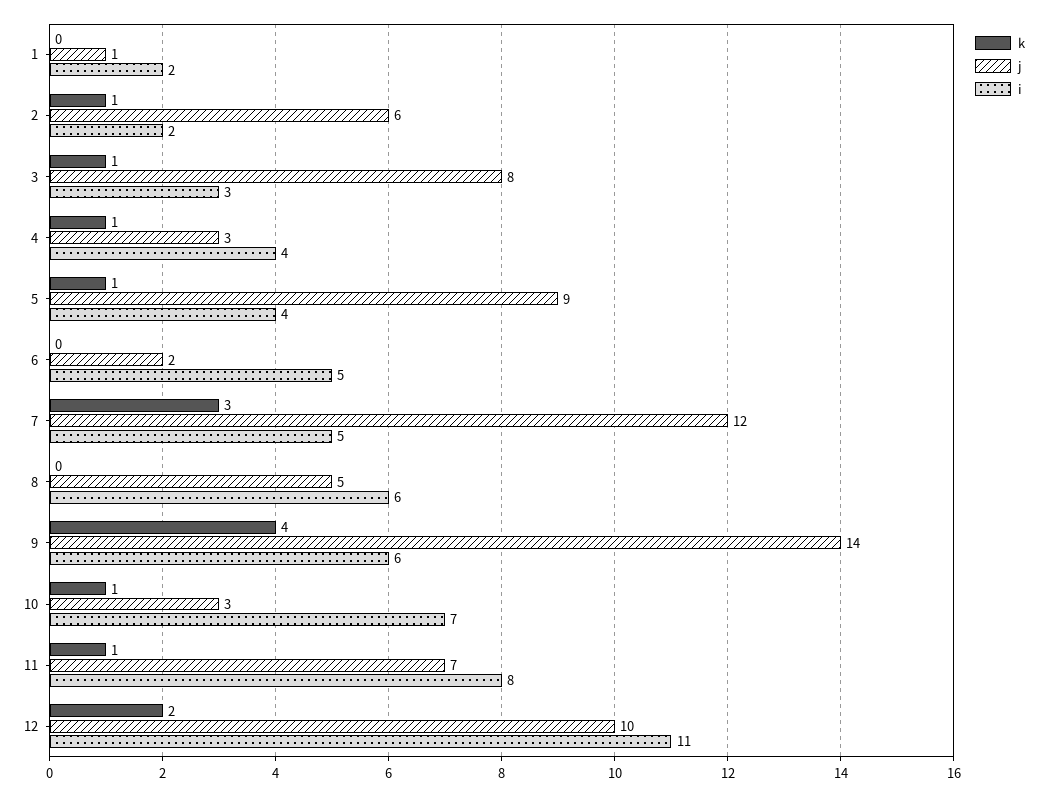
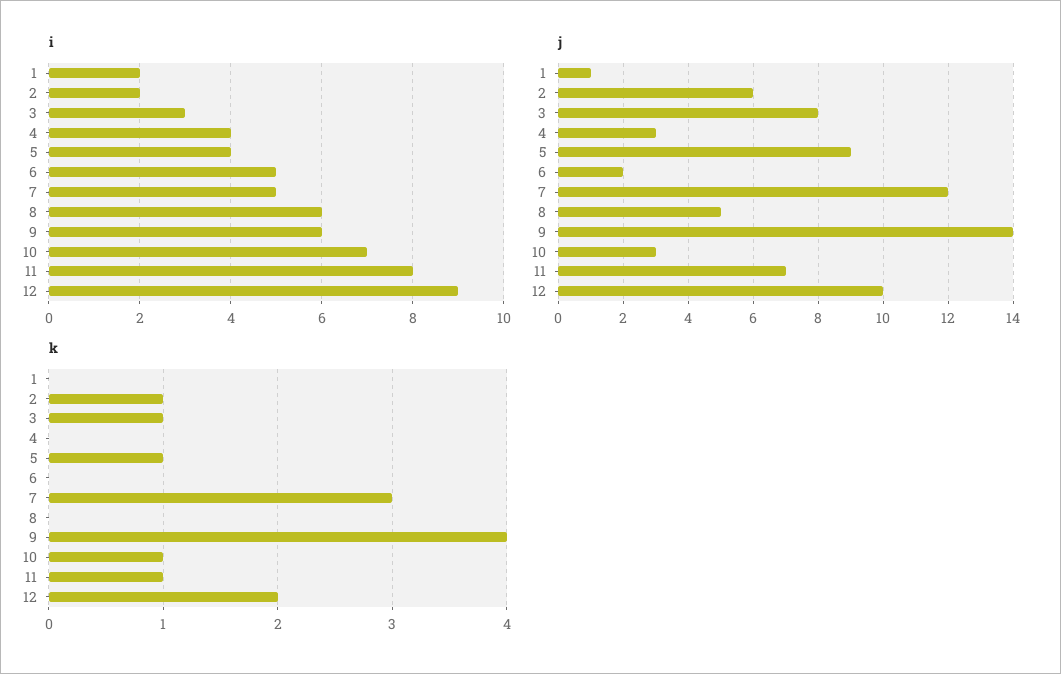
  {
    "k": {
      "1": 0,
      "2": 1,
      "3": 1,
-     "4": 1,
+     "4": 0,
      "5": 1,
      "6": 0,
      "7": 3,
      "8": 0,
      "9": 4,
      "10": 1,
      "11": 1,
      "12": 2
    },
    "j": {
      "1": 1,
      "2": 6,
      "3": 8,
      "4": 3,
      "5": 9,
      "6": 2,
      "7": 12,
      "8": 5,
      "9": 14,
      "10": 3,
      "11": 7,
      "12": 10
    },
    "i": {
      "1": 2,
      "2": 2,
      "3": 3,
      "4": 4,
      "5": 4,
      "6": 5,
      "7": 5,
      "8": 6,
      "9": 6,
      "10": 7,
      "11": 8,
-     "12": 11
+     "12": 9
    }
  }

